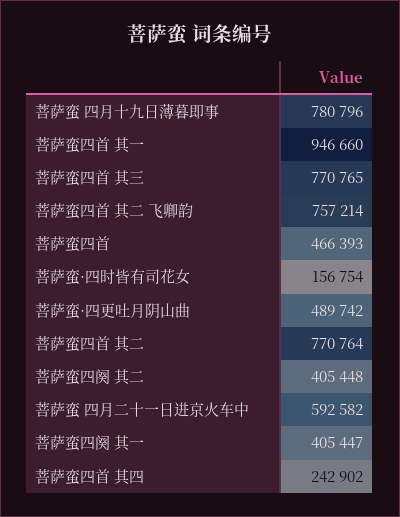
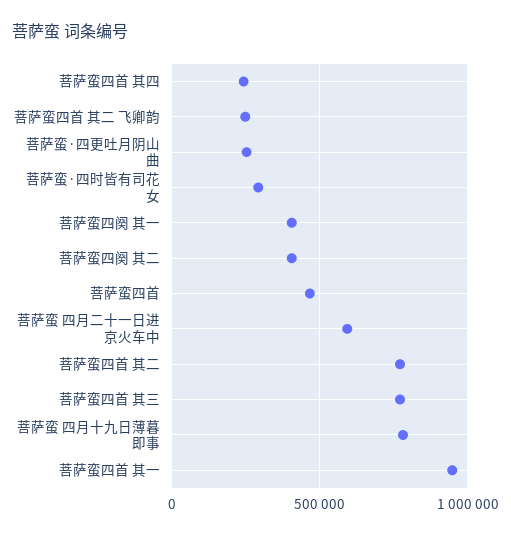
  {
    "菩萨蛮 四月十九日薄暮即事": 780796,
    "菩萨蛮四首 其一": 946660,
    "菩萨蛮四首 其三": 770765,
-   "菩萨蛮四首 其二 飞卿韵": 757214,
+   "菩萨蛮四首 其二 飞卿韵": 250000,
    "菩萨蛮四首": 466393,
-   "菩萨蛮·四时皆有司花女": 156754,
+   "菩萨蛮·四时皆有司花女": 300000,
-   "菩萨蛮·四更吐月阴山曲": 489742,
+   "菩萨蛮·四更吐月阴山曲": 250000,
    "菩萨蛮四首 其二": 770764,
    "菩萨蛮四阕 其二": 405448,
    "菩萨蛮 四月二十一日进京火车中": 592582,
    "菩萨蛮四阕 其一": 405447,
    "菩萨蛮四首 其四": 242902
  }

